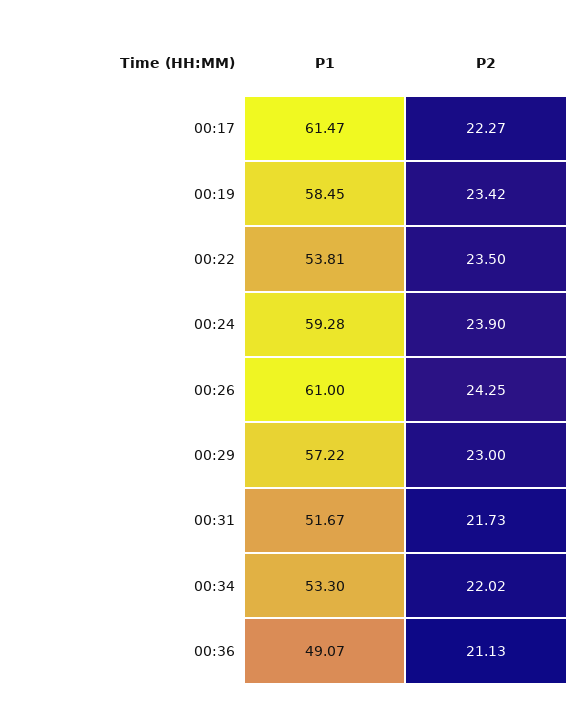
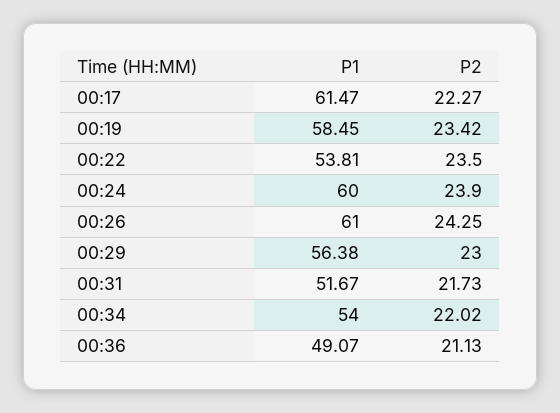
  {
    "P1": {
      "00:17": 61.47,
      "00:19": 58.45,
      "00:22": 53.81,
-     "00:24": 59.28,
+     "00:24": 60,
      "00:26": 61,
-     "00:29": 57.22,
+     "00:29": 56.38,
      "00:31": 51.67,
-     "00:34": 53.3,
+     "00:34": 54,
      "00:36": 49.07
    },
    "P2": {
      "00:17": 22.27,
      "00:19": 23.42,
      "00:22": 23.5,
      "00:24": 23.9,
      "00:26": 24.25,
      "00:29": 23,
      "00:31": 21.73,
      "00:34": 22.02,
      "00:36": 21.13
    }
  }

